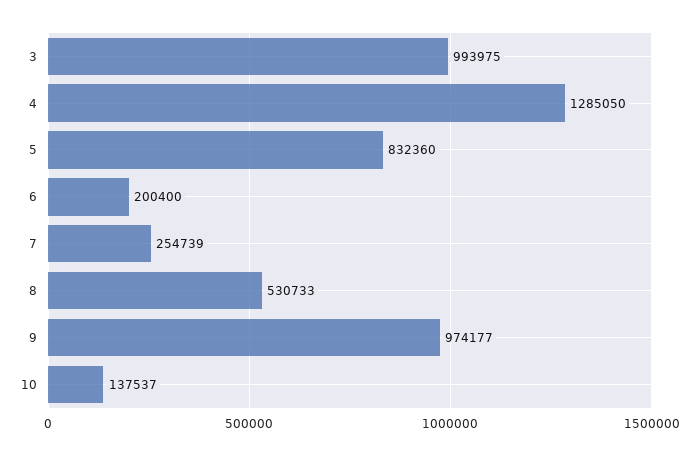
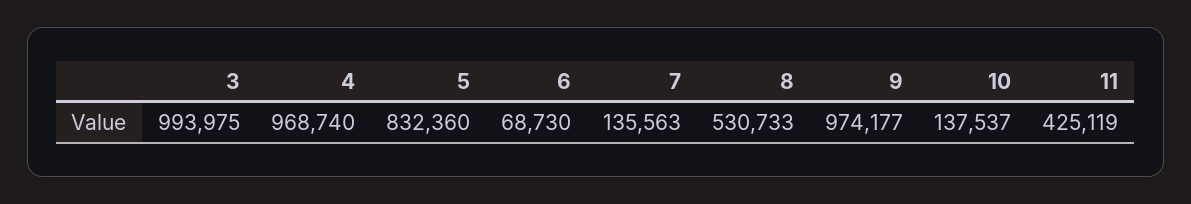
  {
    "3": 993975,
-   "4": 1285050,
+   "4": 968740,
    "5": 832360,
-   "6": 200400,
+   "6": 68730,
-   "7": 254739,
+   "7": 135563,
    "8": 530733,
    "9": 974177,
-   "10": 137537
+   "10": 137537,
+   "11": 425119
  }

